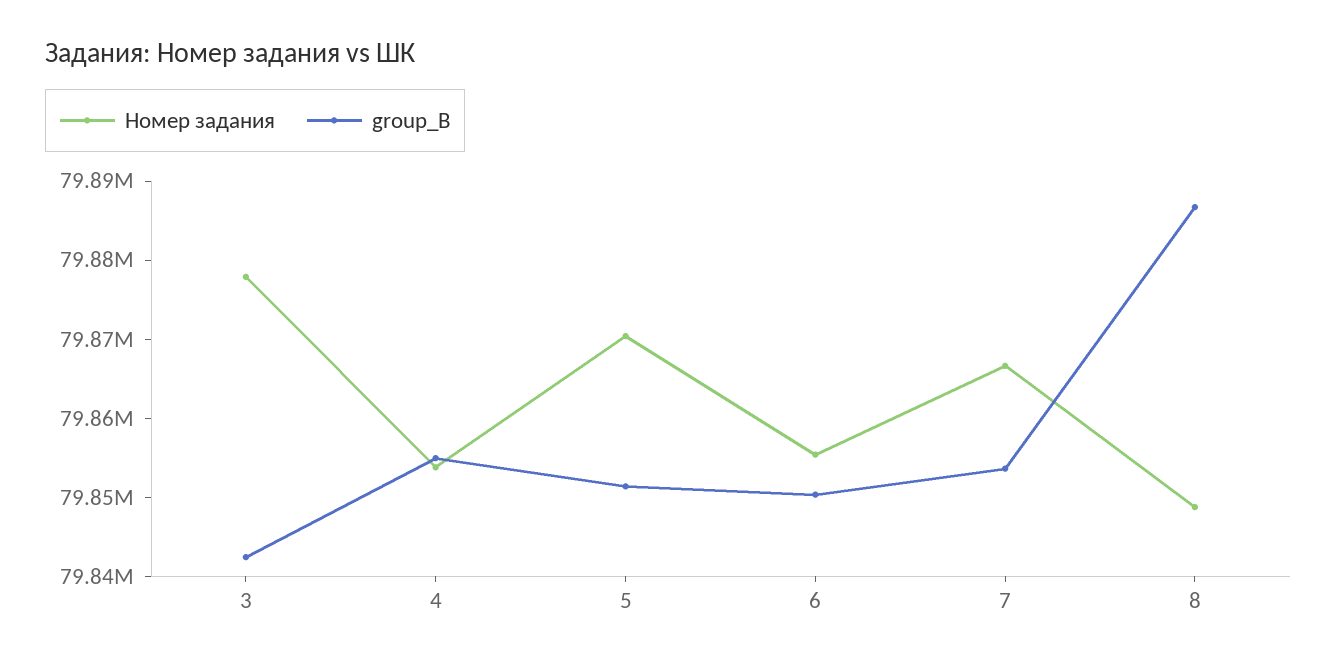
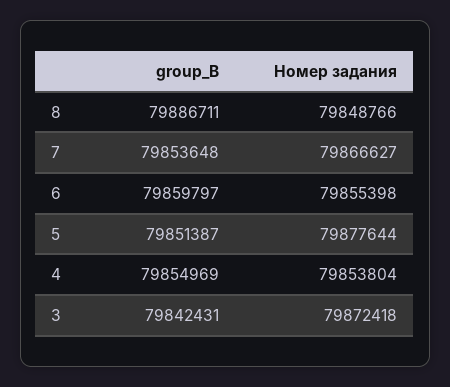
  {
    "Номер задания": {
-     "3": 79878000,
+     "3": 79872418,
      "4": 79853804,
-     "5": 79870000,
+     "5": 79877644,
      "6": 79855398,
      "7": 79866627,
      "8": 79848766
    },
    "group_B": {
      "3": 79842431,
      "4": 79854969,
      "5": 79851387,
-     "6": 79850000,
+     "6": 79859797,
      "7": 79853648,
      "8": 79886711
    }
  }

